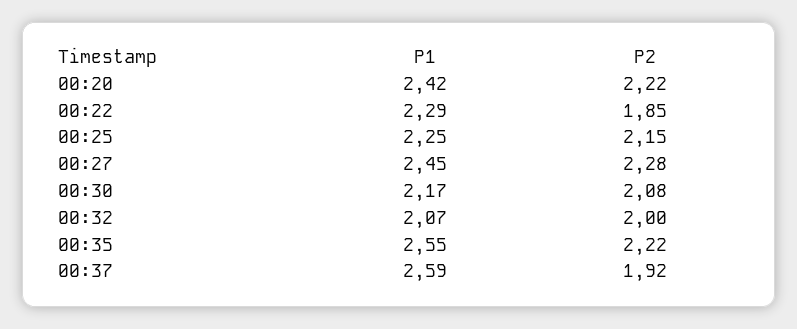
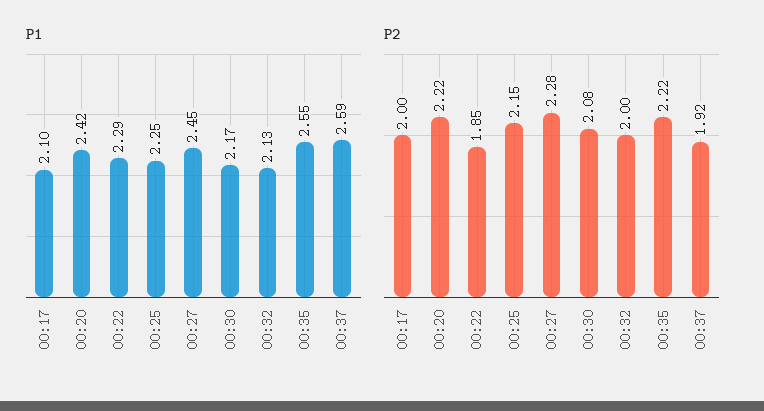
  {
    "P1": {
      "00:20": 2.42,
      "00:22": 2.29,
      "00:25": 2.25,
      "00:27": 2.45,
      "00:30": 2.17,
-     "00:32": 2.07,
+     "00:32": 2.13,
      "00:35": 2.55,
-     "00:37": 2.59
+     "00:37": 2.59,
+     "00:17": 2.1
    },
    "P2": {
      "00:20": 2.22,
      "00:22": 1.85,
      "00:25": 2.15,
      "00:27": 2.28,
      "00:30": 2.08,
      "00:32": 2,
      "00:35": 2.22,
-     "00:37": 1.92
+     "00:37": 1.92,
+     "00:17": 2
    }
  }

